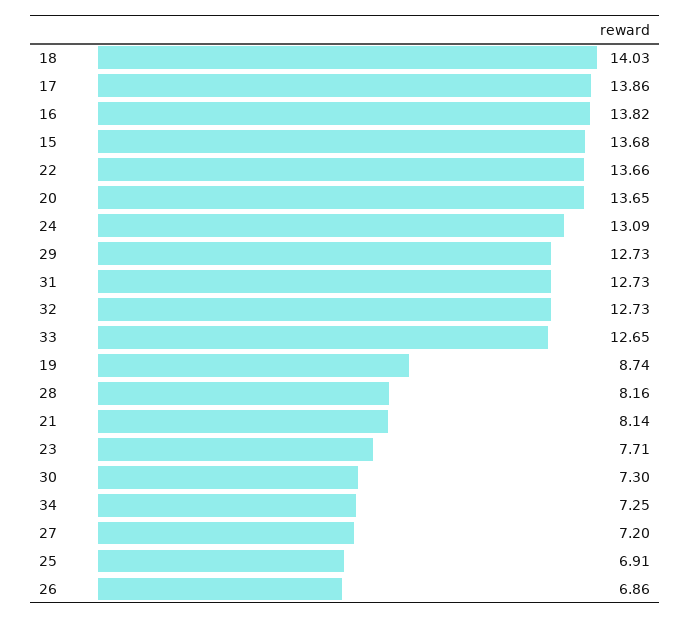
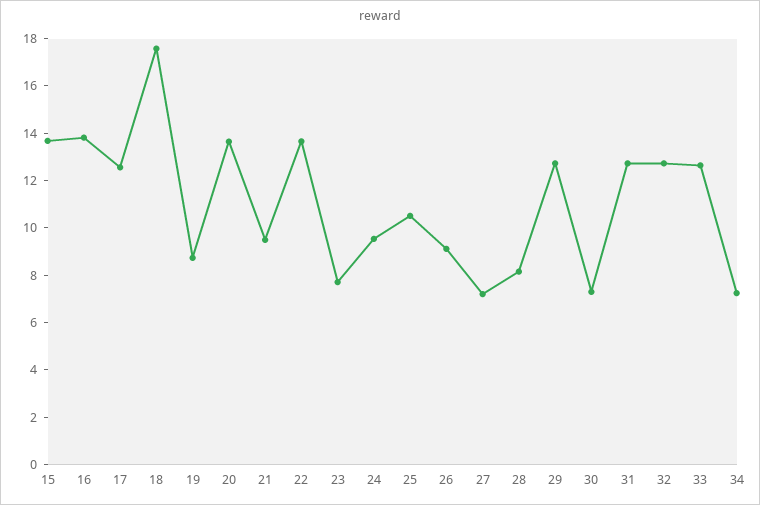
  {
-   "18": 14.03,
+   "18": 17.5,
-   "17": 13.86,
+   "17": 12.5,
    "16": 13.82,
    "15": 13.68,
    "22": 13.66,
    "20": 13.65,
-   "24": 13.09,
+   "24": 9.5,
    "29": 12.73,
    "31": 12.73,
    "32": 12.73,
    "33": 12.65,
    "19": 8.74,
    "28": 8.16,
-   "21": 8.14,
+   "21": 9.5,
    "23": 7.71,
    "30": 7.3,
    "34": 7.25,
    "27": 7.2,
-   "25": 6.91,
+   "25": 10.5,
-   "26": 6.86
+   "26": 9
  }

